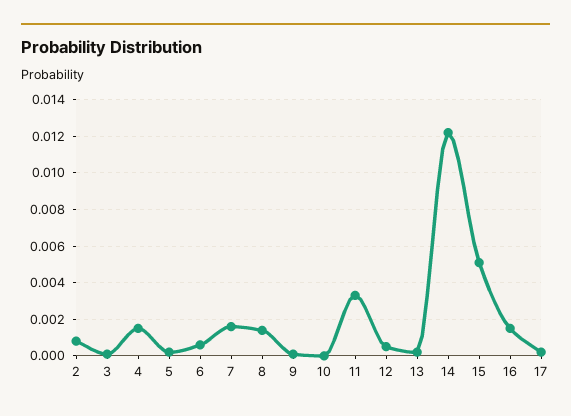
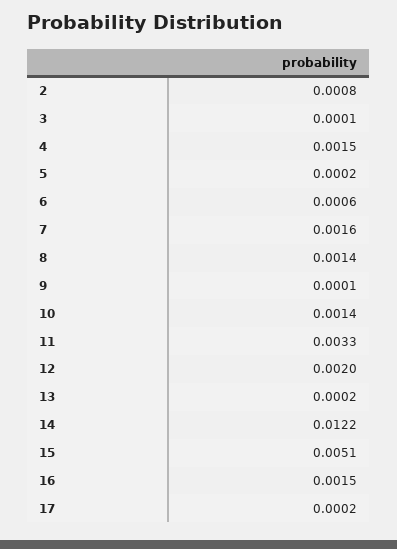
  {
    "2": 0.0008,
    "3": 0.0001,
    "4": 0.0015,
    "5": 0.0002,
    "6": 0.0006,
    "7": 0.0016,
    "8": 0.0014,
    "9": 0.0001,
-   "10": 0,
+   "10": 0.0014,
    "11": 0.0033,
-   "12": 0.0005,
+   "12": 0.002,
    "13": 0.0002,
    "14": 0.0122,
    "15": 0.0051,
    "16": 0.0015,
    "17": 0.0002
  }

